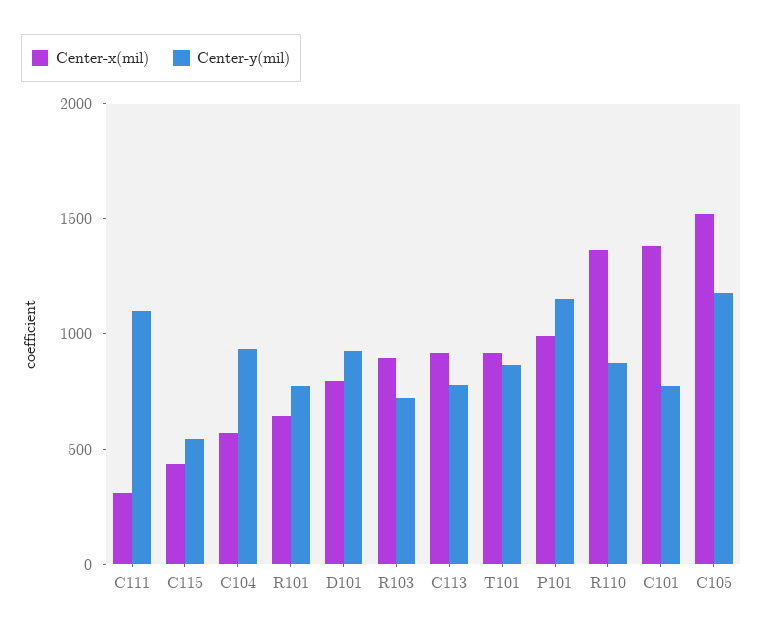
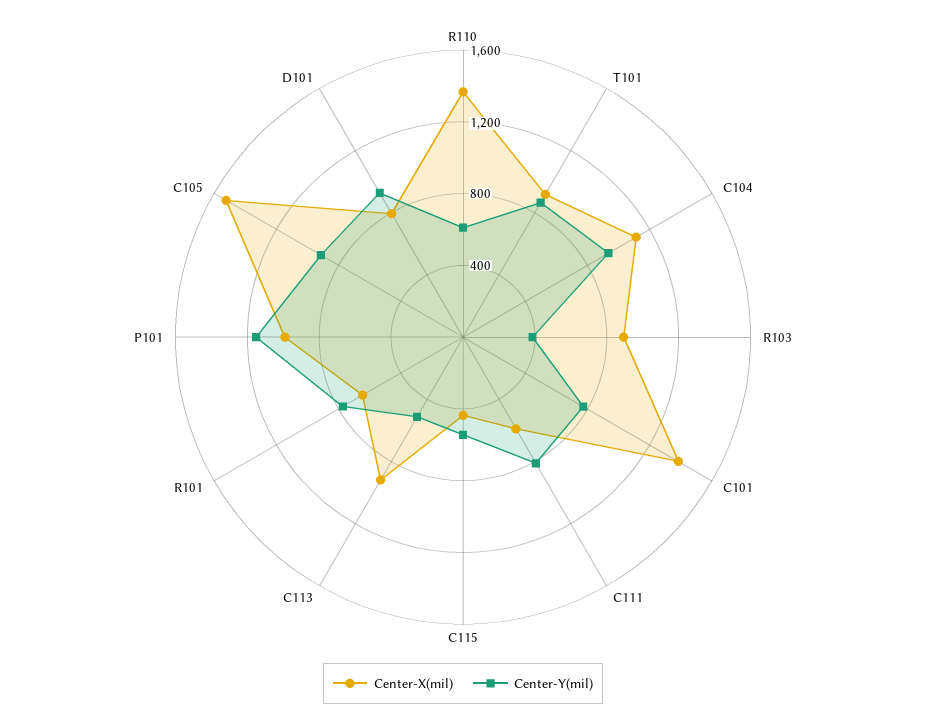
  {
    "Center-x(mil)": {
-     "C111": 300,
+     "C111": 600,
      "C115": 400,
-     "C104": 600,
+     "C104": 1100,
      "R101": 600,
      "D101": 800,
      "R103": 900,
      "C113": 900,
      "T101": 900,
      "P101": 1000,
      "R110": 1400,
      "C101": 1400,
      "C105": 1500
    },
    "Center-y(mil)": {
-     "C111": 1100,
+     "C111": 800,
      "C115": 500,
      "C104": 900,
      "R101": 800,
      "D101": 900,
-     "R103": 700,
+     "R103": 400,
-     "C113": 800,
+     "C113": 500,
      "T101": 900,
      "P101": 1200,
-     "R110": 900,
+     "R110": 600,
      "C101": 800,
-     "C105": 1200
+     "C105": 900
    }
  }

